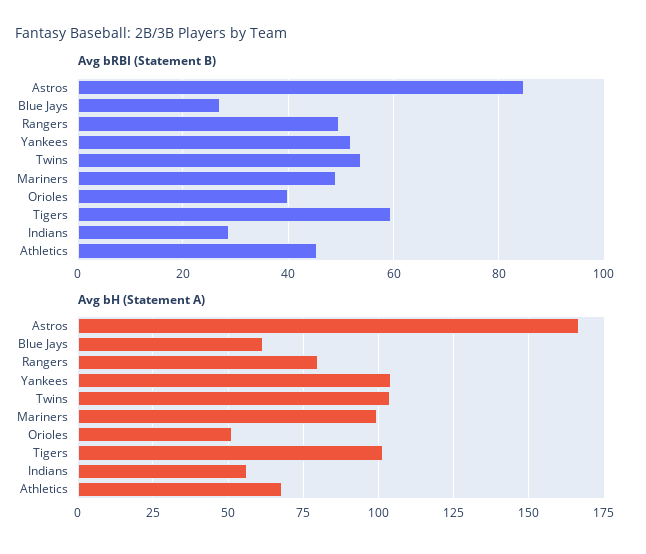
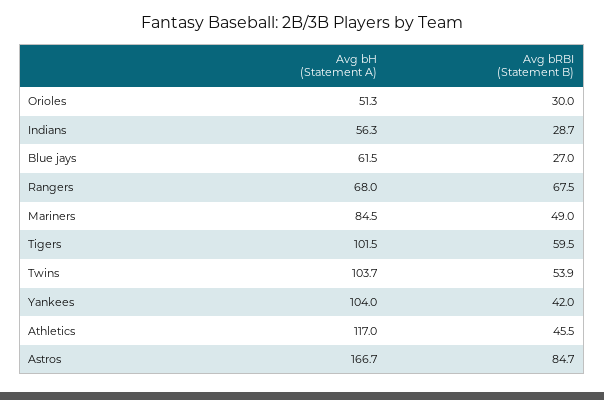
  {
    "Avg bRBI (Statement B)": {
      "Astros": 84.7,
      "Blue Jays": 27,
-     "Rangers": 50,
+     "Rangers": 67.5,
-     "Yankees": 52,
+     "Yankees": 42,
      "Twins": 53.9,
      "Mariners": 49,
-     "Orioles": 40,
+     "Orioles": 30,
      "Tigers": 59.5,
      "Indians": 28.7,
      "Athletics": 45.5
    },
    "Avg bH (Statement A)": {
      "Astros": 166.7,
      "Blue Jays": 61.5,
-     "Rangers": 80,
+     "Rangers": 68,
      "Yankees": 104,
      "Twins": 103.7,
-     "Mariners": 100,
+     "Mariners": 84.5,
      "Orioles": 51.3,
      "Tigers": 101.5,
      "Indians": 56.3,
-     "Athletics": 67.5
+     "Athletics": 117
    }
  }

